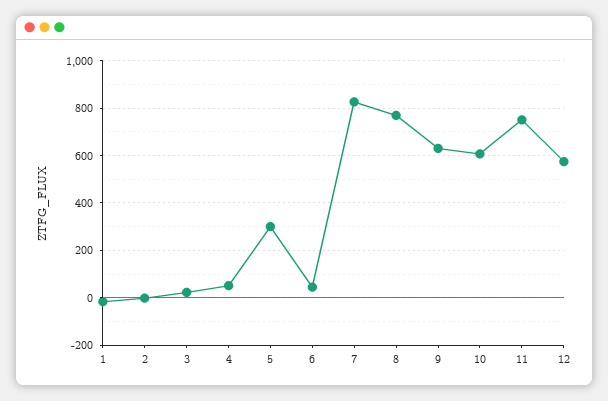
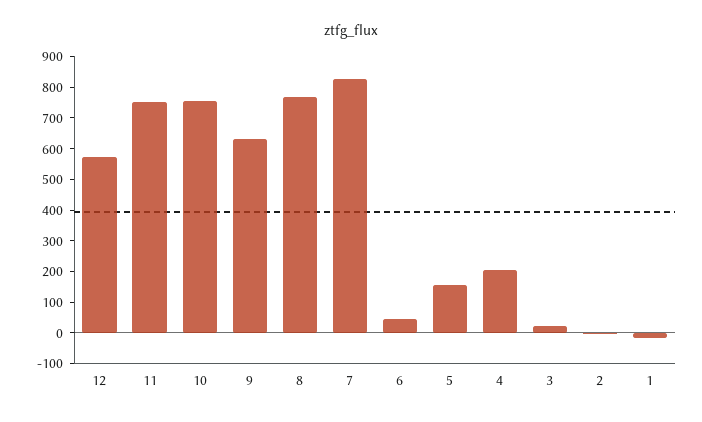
  {
    "1": 0,
    "2": 0,
    "3": 0,
-   "4": 50,
+   "4": 200,
-   "5": 300,
+   "5": 150,
    "6": 50,
    "7": 850,
    "8": 750,
    "9": 650,
-   "10": 600,
+   "10": 750,
    "11": 750,
    "12": 550
  }

